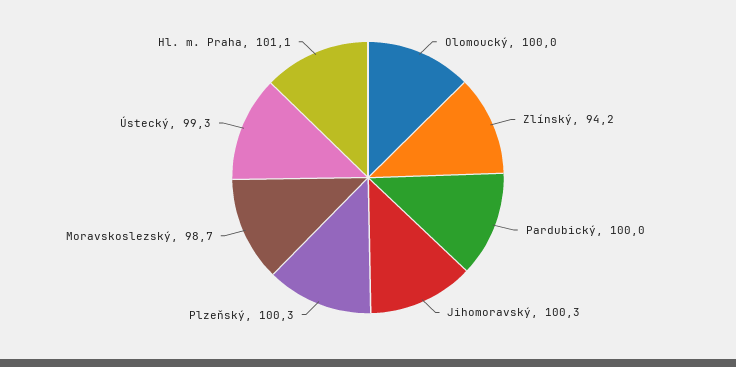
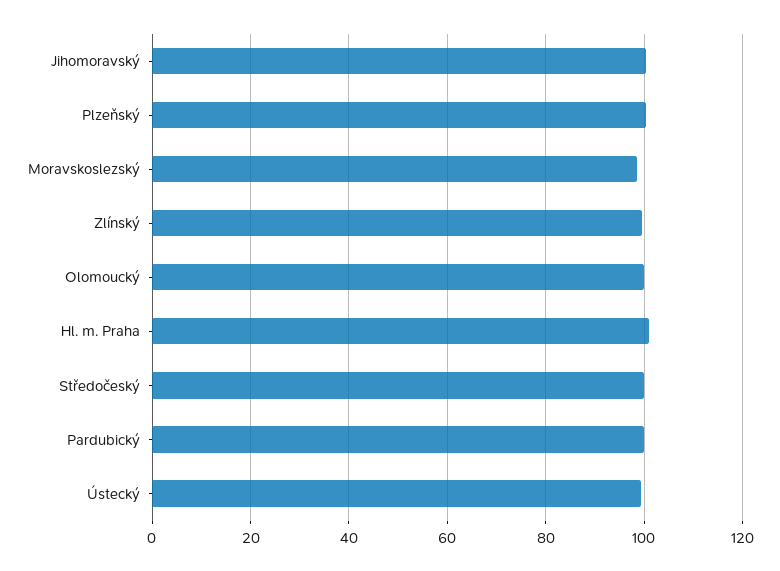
  {
    "Olomoucký": 100,
-   "Zlínský": 94.2,
+   "Zlínský": 100,
    "Pardubický": 100,
    "Jihomoravský": 100.3,
    "Plzeňský": 100.3,
    "Moravskoslezský": 98.7,
    "Ústecký": 99.3,
-   "Hl. m. Praha": 101.1
+   "Hl. m. Praha": 101.1,
+   "Středočeský": 100
  }

